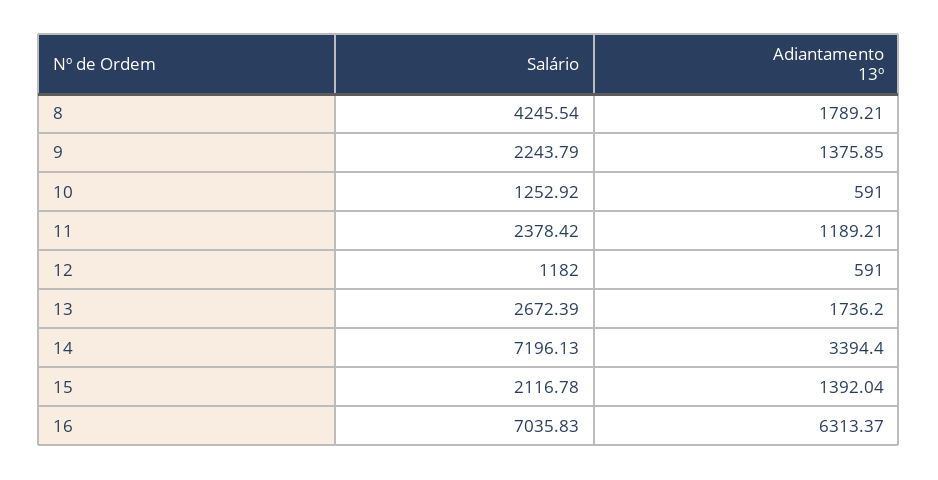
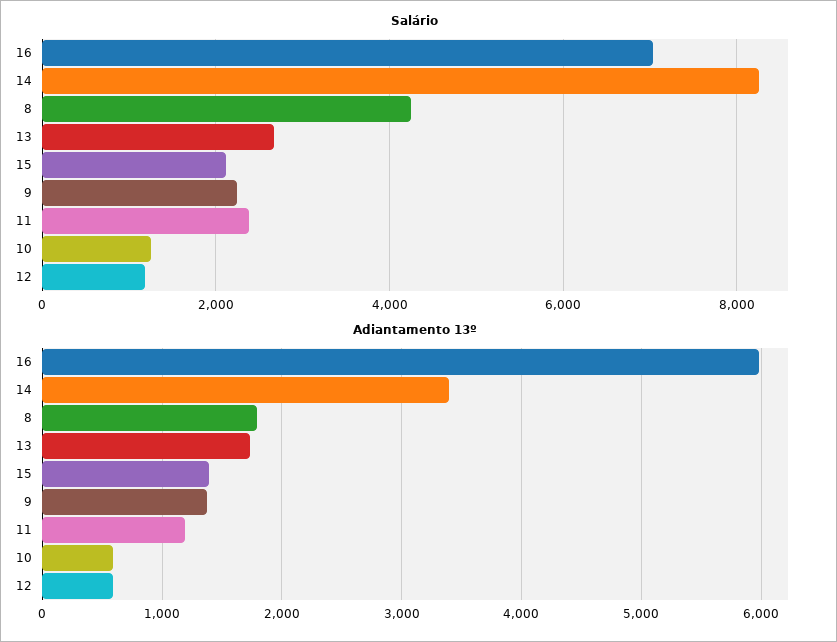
  {
    "Salário": {
      "8": 4245.54,
      "9": 2243.79,
      "10": 1252.92,
      "11": 2378.42,
      "12": 1182,
      "13": 2672.39,
-     "14": 7196.13,
+     "14": 8200,
      "15": 2116.78,
      "16": 7035.83
    },
    "Adiantamento 13º": {
      "8": 1789.21,
      "9": 1375.85,
      "10": 591,
      "11": 1189.21,
      "12": 591,
      "13": 1736.2,
      "14": 3394.4,
      "15": 1392.04,
-     "16": 6313.37
+     "16": 6000
    }
  }

